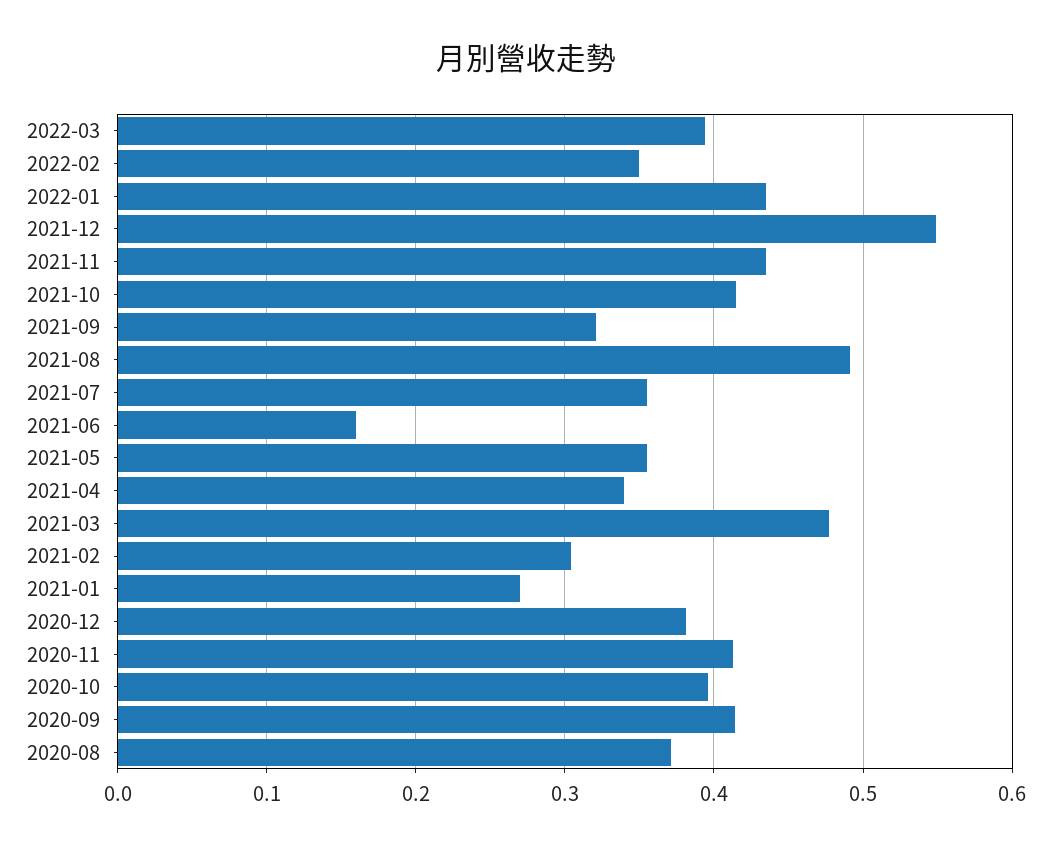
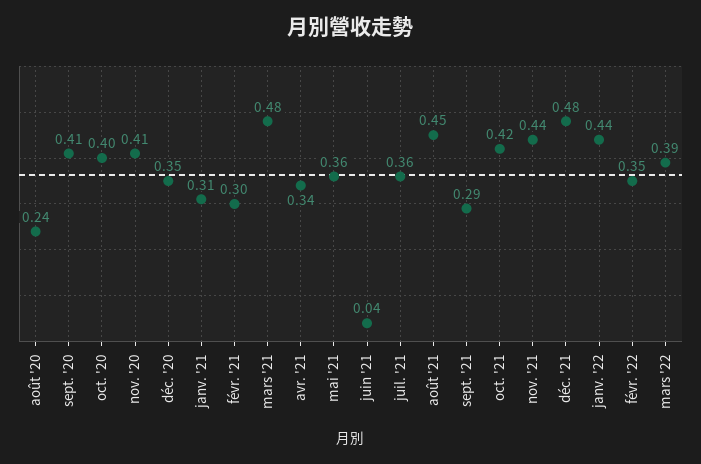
  {
    "2022-03": 0.39,
    "2022-02": 0.35,
    "2022-01": 0.44,
-   "2021-12": 0.55,
+   "2021-12": 0.48,
    "2021-11": 0.44,
    "2021-10": 0.42,
-   "2021-09": 0.32,
+   "2021-09": 0.29,
-   "2021-08": 0.49,
+   "2021-08": 0.45,
    "2021-07": 0.36,
-   "2021-06": 0.16,
+   "2021-06": 0.04,
    "2021-05": 0.36,
    "2021-04": 0.34,
    "2021-03": 0.48,
    "2021-02": 0.3,
-   "2021-01": 0.27,
+   "2021-01": 0.31,
-   "2020-12": 0.38,
+   "2020-12": 0.35,
    "2020-11": 0.41,
    "2020-10": 0.4,
    "2020-09": 0.41,
-   "2020-08": 0.37
+   "2020-08": 0.24
  }

